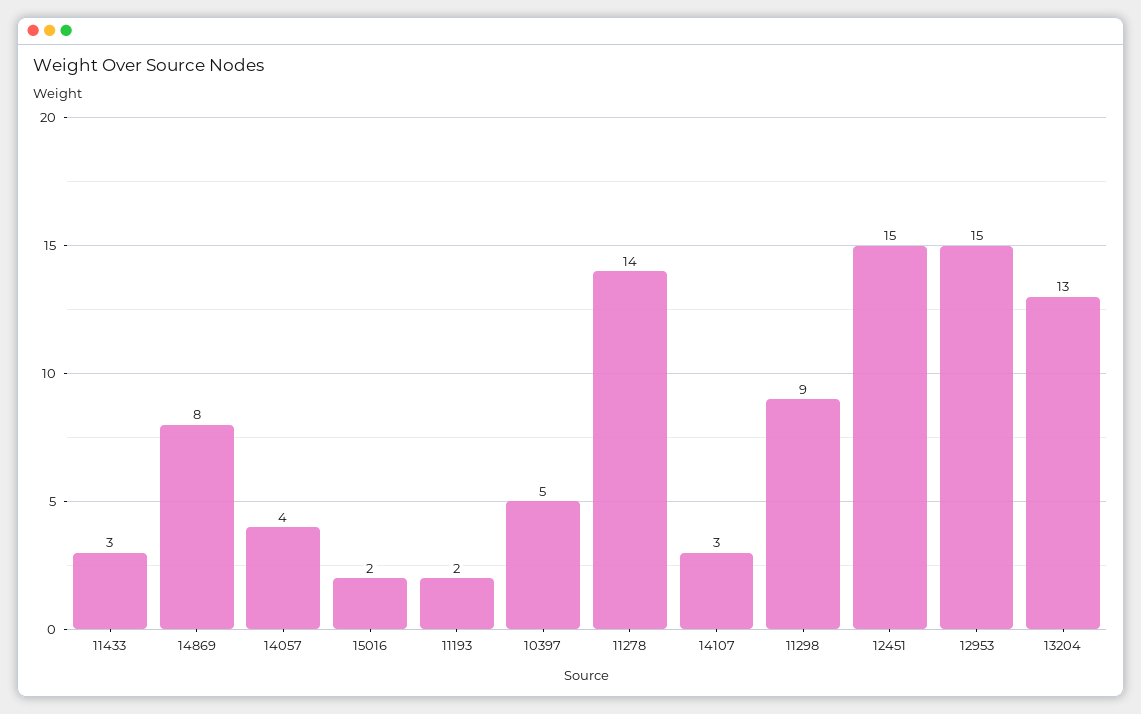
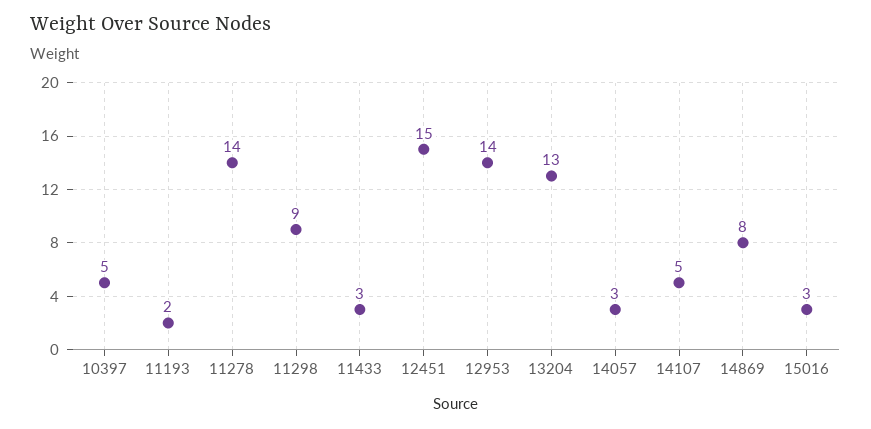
  {
    "11433": 3,
    "14869": 8,
-   "14057": 4,
+   "14057": 3,
-   "15016": 2,
+   "15016": 3,
    "11193": 2,
    "10397": 5,
    "11278": 14,
-   "14107": 3,
+   "14107": 5,
    "11298": 9,
    "12451": 15,
-   "12953": 15,
+   "12953": 14,
    "13204": 13
  }

